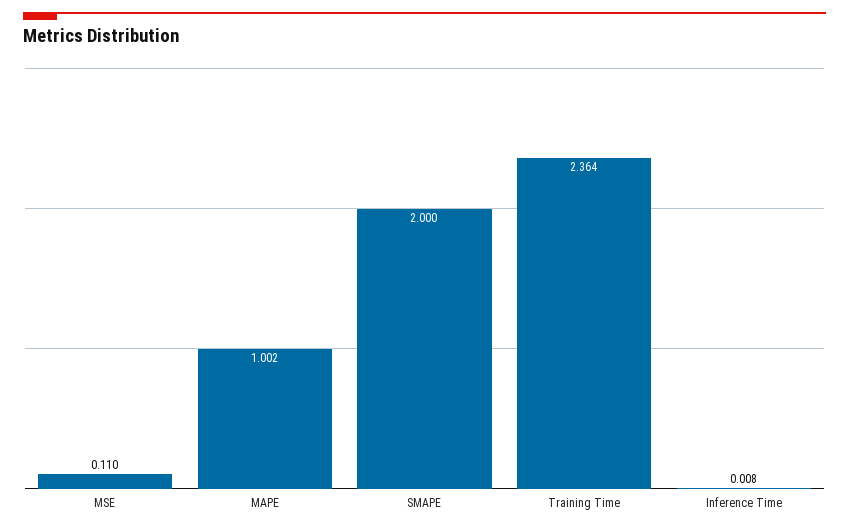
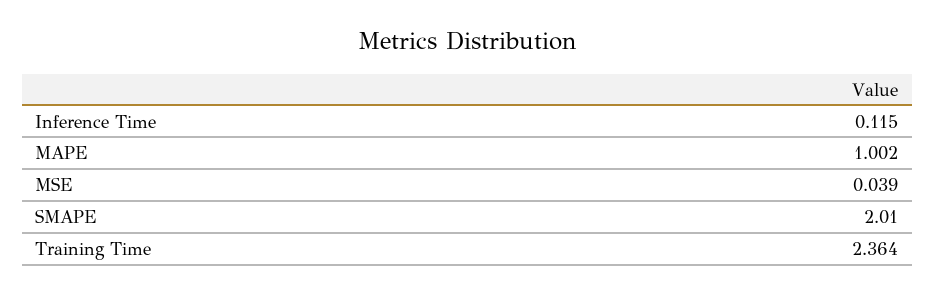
  {
-   "MSE": 0.11,
+   "MSE": 0.039,
    "MAPE": 1.002,
-   "SMAPE": 2,
+   "SMAPE": 2.01,
    "Training Time": 2.364,
-   "Inference Time": 0.008
+   "Inference Time": 0.115
  }

